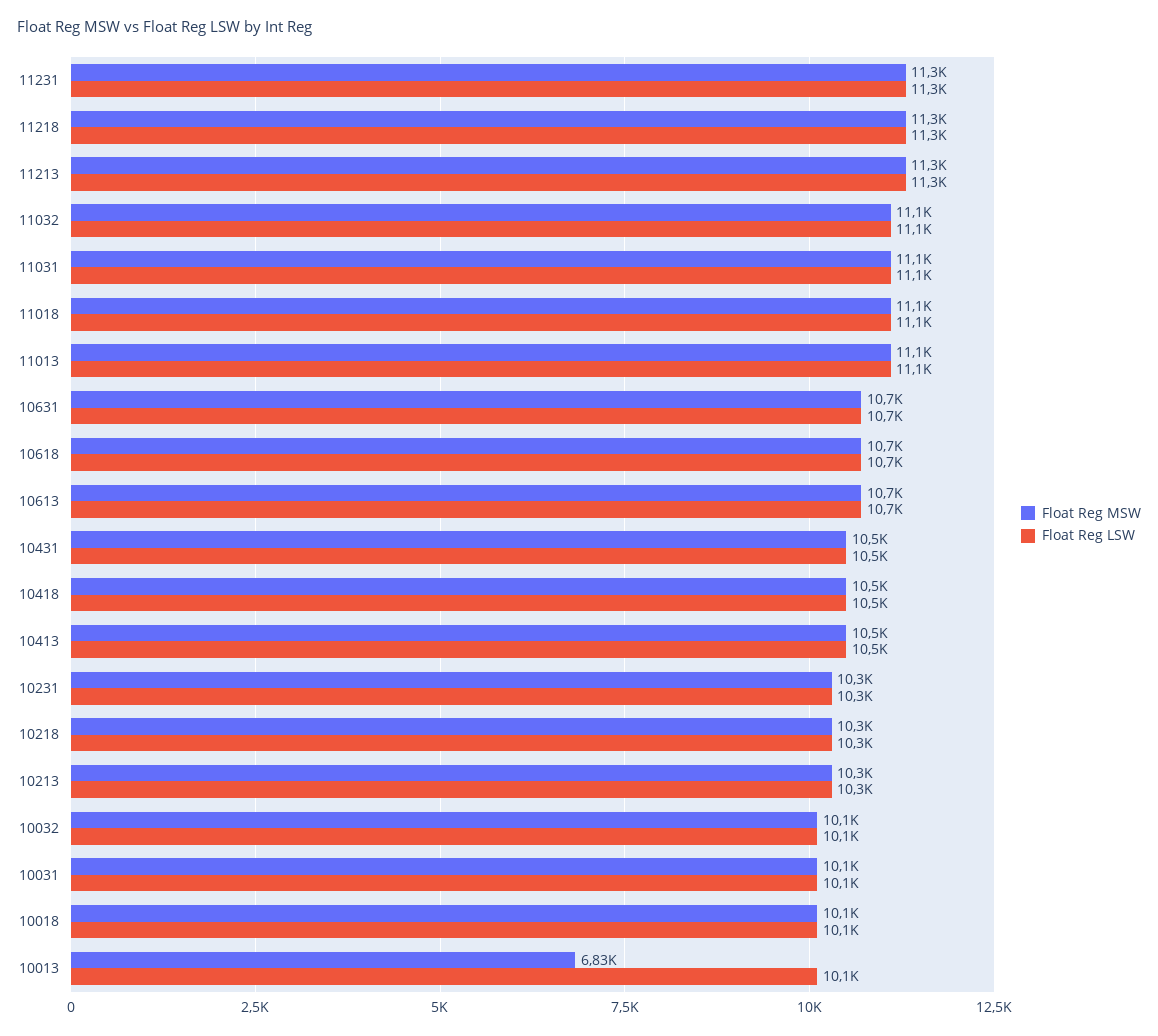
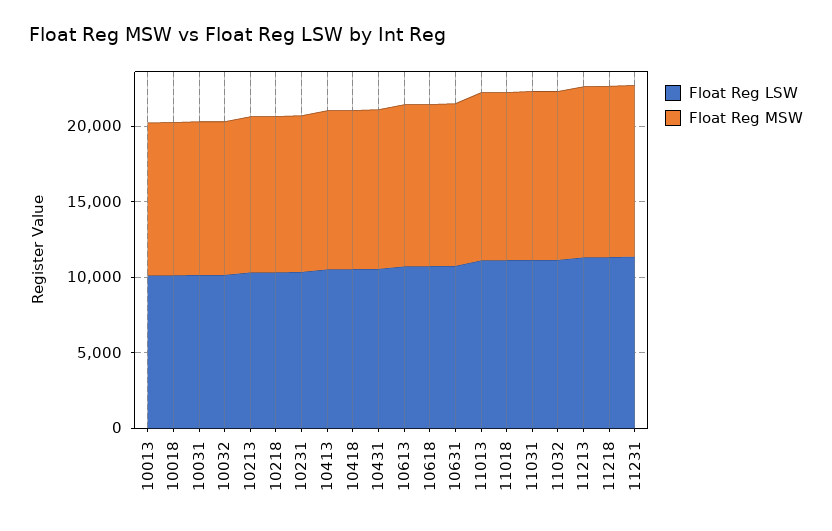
  {
    "Float Reg MSW": {
      "11231": 11300,
      "11218": 11300,
      "11213": 11300,
      "11032": 11100,
      "11031": 11100,
      "11018": 11100,
      "11013": 11100,
      "10631": 10700,
      "10618": 10700,
      "10613": 10700,
      "10431": 10500,
      "10418": 10500,
      "10413": 10500,
      "10231": 10300,
      "10218": 10300,
      "10213": 10300,
      "10032": 10100,
      "10031": 10100,
      "10018": 10100,
-     "10013": 6830
+     "10013": 10000
    },
    "Float Reg LSW": {
      "11231": 11300,
      "11218": 11300,
      "11213": 11300,
      "11032": 11100,
      "11031": 11100,
      "11018": 11100,
      "11013": 11100,
      "10631": 10700,
      "10618": 10700,
      "10613": 10700,
      "10431": 10500,
      "10418": 10500,
      "10413": 10500,
      "10231": 10300,
      "10218": 10300,
      "10213": 10300,
      "10032": 10100,
      "10031": 10100,
      "10018": 10100,
      "10013": 10100
    }
  }

